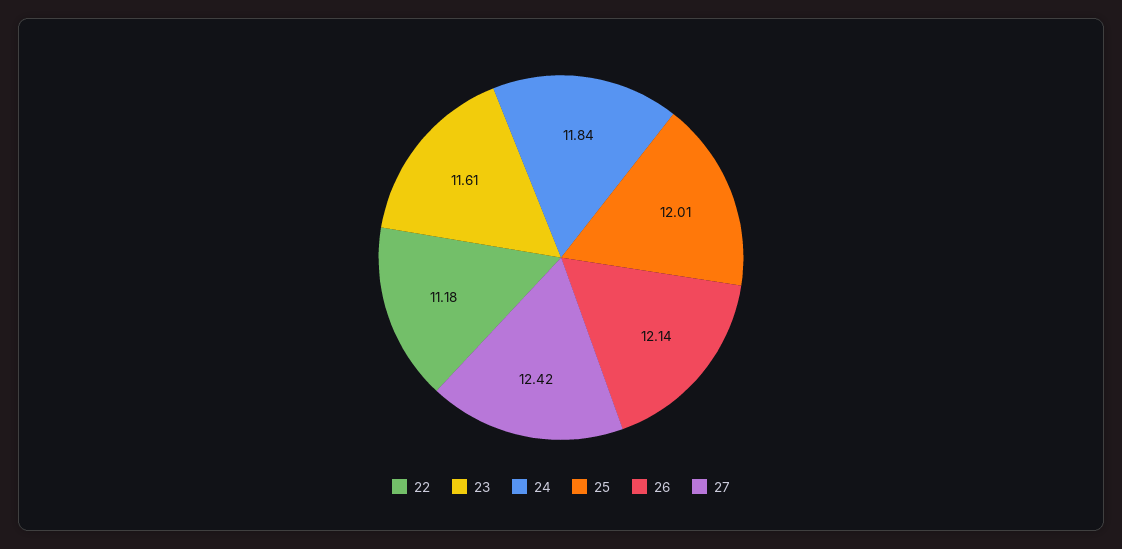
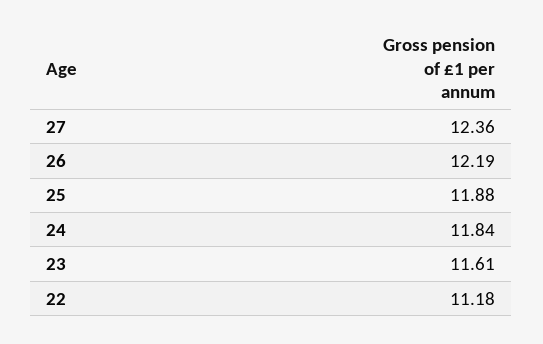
  {
    "22": 11.18,
    "23": 11.61,
    "24": 11.84,
-   "25": 12.01,
+   "25": 11.88,
-   "26": 12.14,
+   "26": 12.19,
-   "27": 12.42
+   "27": 12.36
  }

